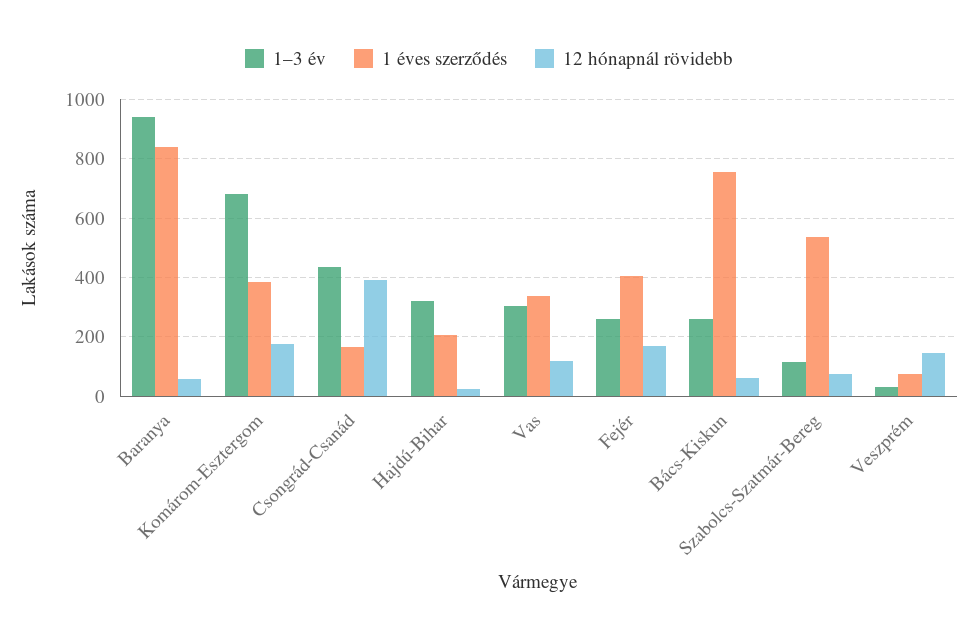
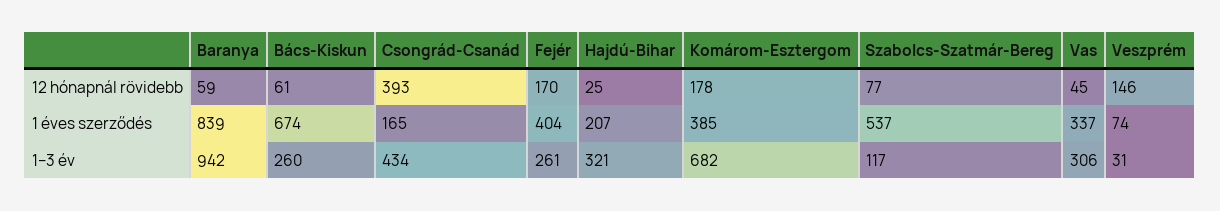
  {
    "1–3 év": {
      "Baranya": 942,
      "Komárom-Esztergom": 682,
      "Csongrád-Csanád": 434,
      "Hajdú-Bihar": 321,
      "Vas": 306,
      "Fejér": 261,
      "Bács-Kiskun": 260,
      "Szabolcs-Szatmár-Bereg": 117,
      "Veszprém": 31
    },
    "1 éves szerződés": {
      "Baranya": 839,
      "Komárom-Esztergom": 385,
      "Csongrád-Csanád": 165,
      "Hajdú-Bihar": 207,
      "Vas": 337,
      "Fejér": 404,
-     "Bács-Kiskun": 750,
+     "Bács-Kiskun": 674,
      "Szabolcs-Szatmár-Bereg": 537,
      "Veszprém": 74
    },
    "12 hónapnál rövidebb": {
      "Baranya": 59,
      "Komárom-Esztergom": 178,
      "Csongrád-Csanád": 393,
      "Hajdú-Bihar": 25,
-     "Vas": 125,
+     "Vas": 45,
      "Fejér": 170,
      "Bács-Kiskun": 61,
      "Szabolcs-Szatmár-Bereg": 77,
      "Veszprém": 146
    }
  }

